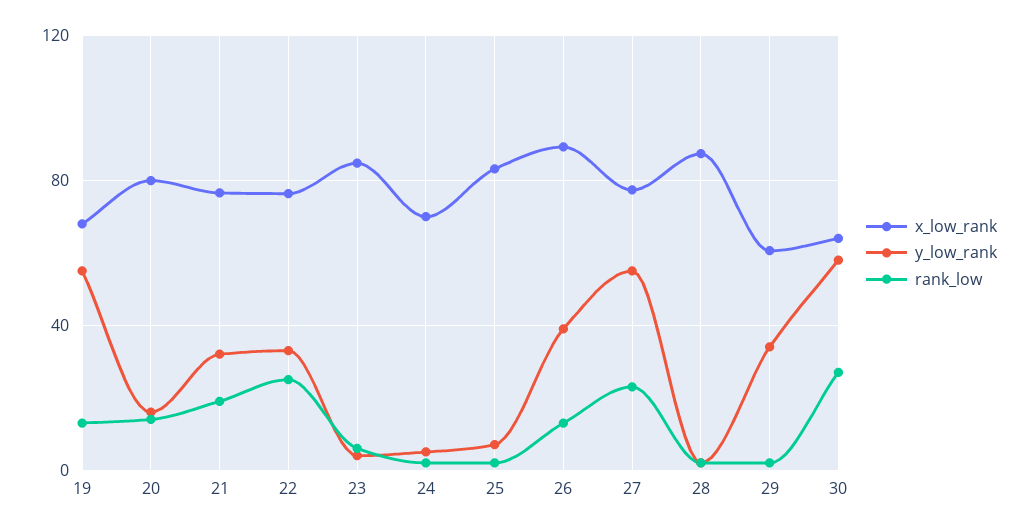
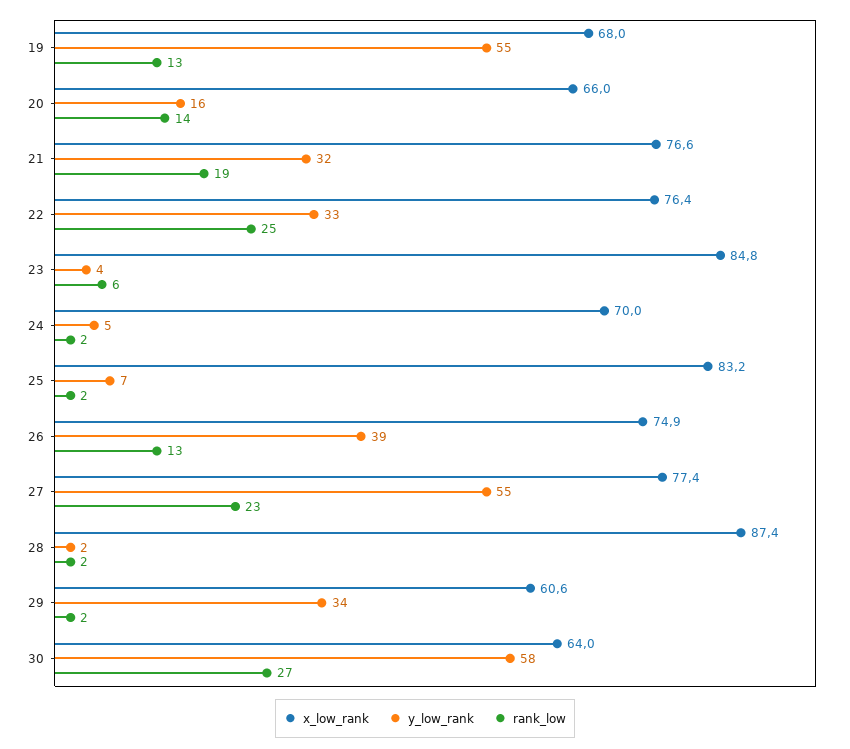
  {
    "x_low_rank": {
      "19": 68,
-     "20": 80,
+     "20": 66,
      "21": 76.6,
      "22": 76.4,
      "23": 84.8,
      "24": 70,
      "25": 83.2,
-     "26": 90,
+     "26": 74.9,
      "27": 77.4,
      "28": 87.4,
      "29": 60.6,
      "30": 64
    },
    "y_low_rank": {
      "19": 55,
      "20": 16,
      "21": 32,
      "22": 33,
      "23": 4,
      "24": 5,
      "25": 7,
      "26": 39,
      "27": 55,
      "28": 2,
      "29": 34,
      "30": 58
    },
    "rank_low": {
      "19": 13,
      "20": 14,
      "21": 19,
      "22": 25,
      "23": 6,
      "24": 2,
      "25": 2,
      "26": 13,
      "27": 23,
      "28": 2,
      "29": 2,
      "30": 27
    }
  }

